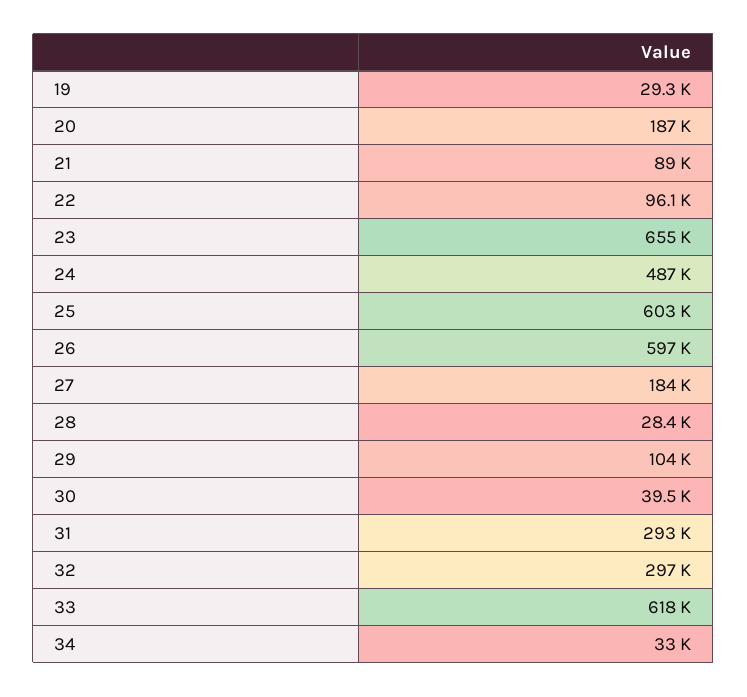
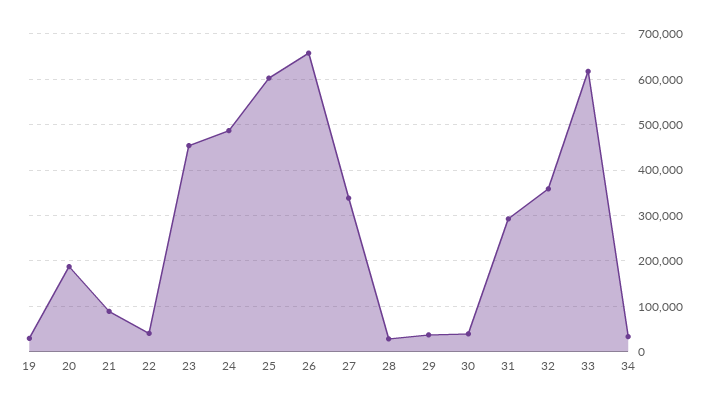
  {
    "19": 29300,
    "20": 187000,
    "21": 89000,
-   "22": 96100,
+   "22": 40000,
-   "23": 655000,
+   "23": 460000,
    "24": 487000,
    "25": 603000,
-   "26": 597000,
+   "26": 660000,
-   "27": 184000,
+   "27": 340000,
    "28": 28400,
-   "29": 104000,
+   "29": 40000,
    "30": 39500,
    "31": 293000,
-   "32": 297000,
+   "32": 360000,
    "33": 618000,
    "34": 33000
  }

